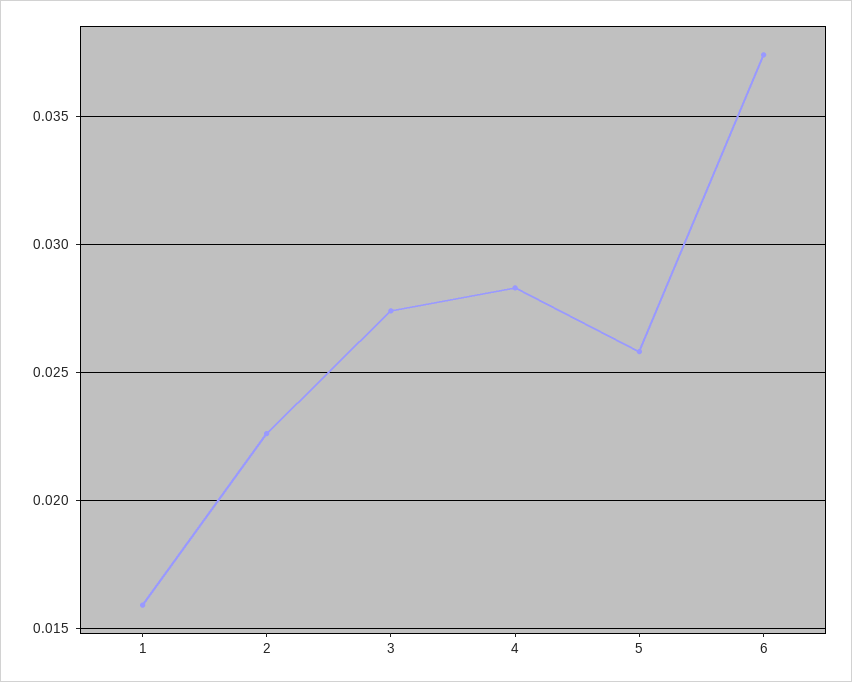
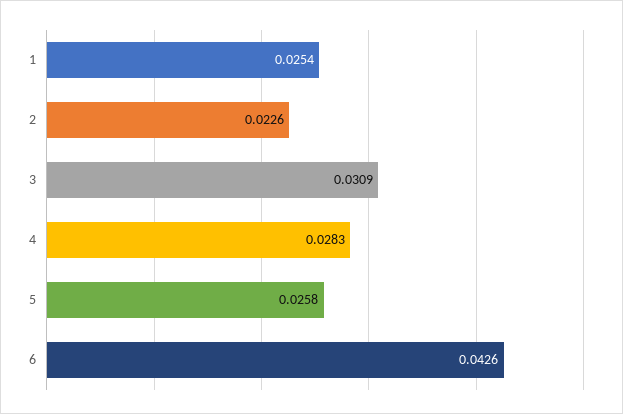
  {
-   "1": 0.016,
+   "1": 0.0254,
    "2": 0.0226,
-   "3": 0.0275,
+   "3": 0.0309,
    "4": 0.0283,
    "5": 0.0258,
-   "6": 0.0375
+   "6": 0.0426
  }

